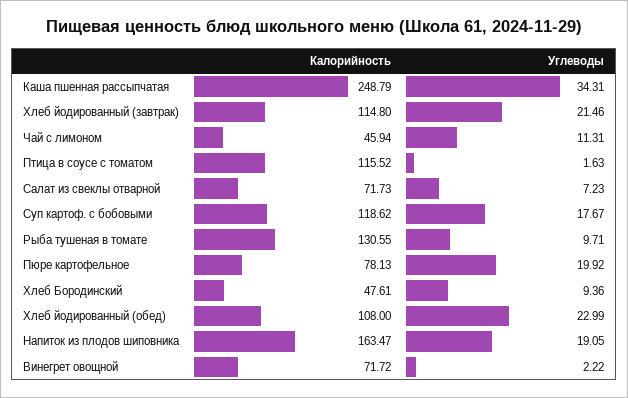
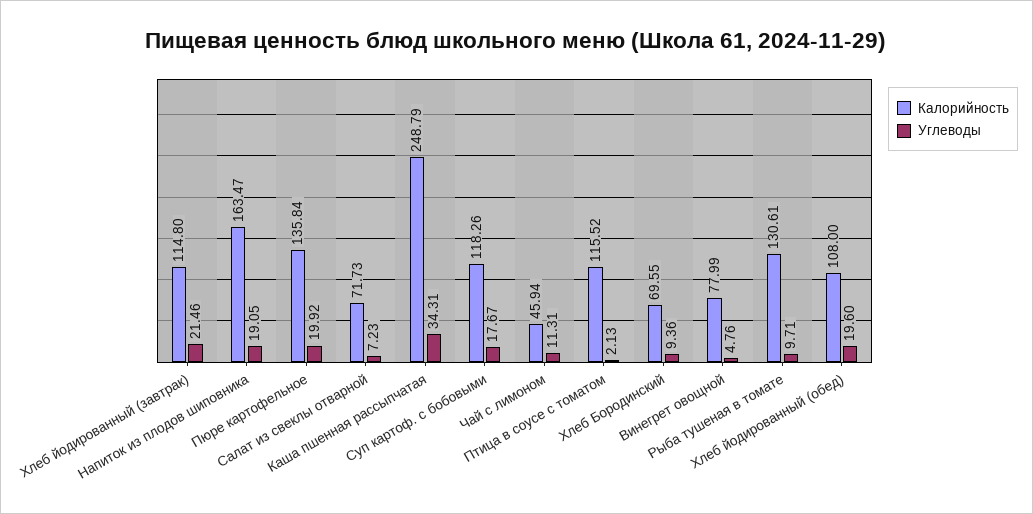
  {
    "Калорийность": {
      "Каша пшенная рассыпчатая": 248.79,
      "Хлеб йодированный (завтрак)": 114.8,
      "Чай с лимоном": 45.94,
      "Птица в соусе с томатом": 115.52,
      "Салат из свеклы отварной": 71.73,
-     "Суп картоф. с бобовыми": 118.62,
+     "Суп картоф. с бобовыми": 118.26,
-     "Рыба тушеная в томате": 130.55,
+     "Рыба тушеная в томате": 130.61,
-     "Пюре картофельное": 78.13,
+     "Пюре картофельное": 135.84,
-     "Хлеб Бородинский": 47.61,
+     "Хлеб Бородинский": 69.55,
      "Хлеб йодированный (обед)": 108,
      "Напиток из плодов шиповника": 163.47,
-     "Винегрет овощной": 71.72
+     "Винегрет овощной": 77.99
    },
    "Углеводы": {
      "Каша пшенная рассыпчатая": 34.31,
      "Хлеб йодированный (завтрак)": 21.46,
      "Чай с лимоном": 11.31,
-     "Птица в соусе с томатом": 1.63,
+     "Птица в соусе с томатом": 2.13,
      "Салат из свеклы отварной": 7.23,
      "Суп картоф. с бобовыми": 17.67,
      "Рыба тушеная в томате": 9.71,
      "Пюре картофельное": 19.92,
      "Хлеб Бородинский": 9.36,
-     "Хлеб йодированный (обед)": 22.99,
+     "Хлеб йодированный (обед)": 19.6,
      "Напиток из плодов шиповника": 19.05,
-     "Винегрет овощной": 2.22
+     "Винегрет овощной": 4.76
    }
  }

